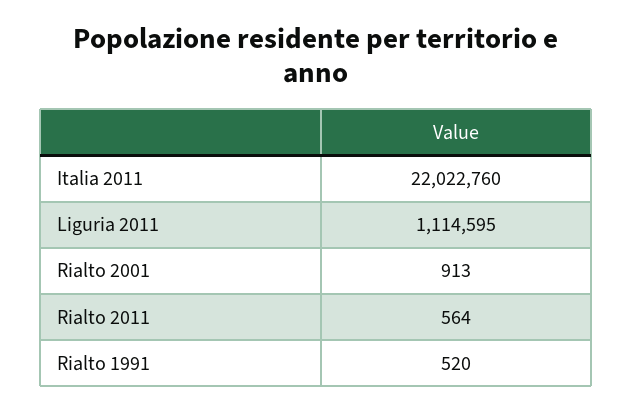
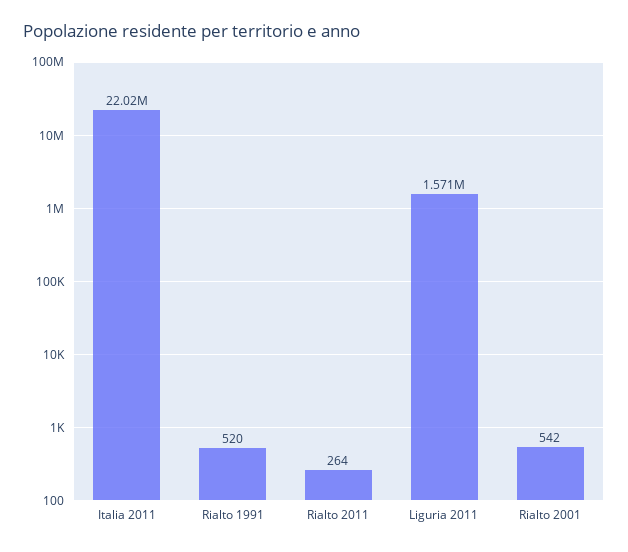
  {
    "Italia 2011": 22022760,
-   "Liguria 2011": 1114595,
+   "Liguria 2011": 1571000,
-   "Rialto 2001": 913,
+   "Rialto 2001": 542,
-   "Rialto 2011": 564,
+   "Rialto 2011": 264,
    "Rialto 1991": 520
  }

